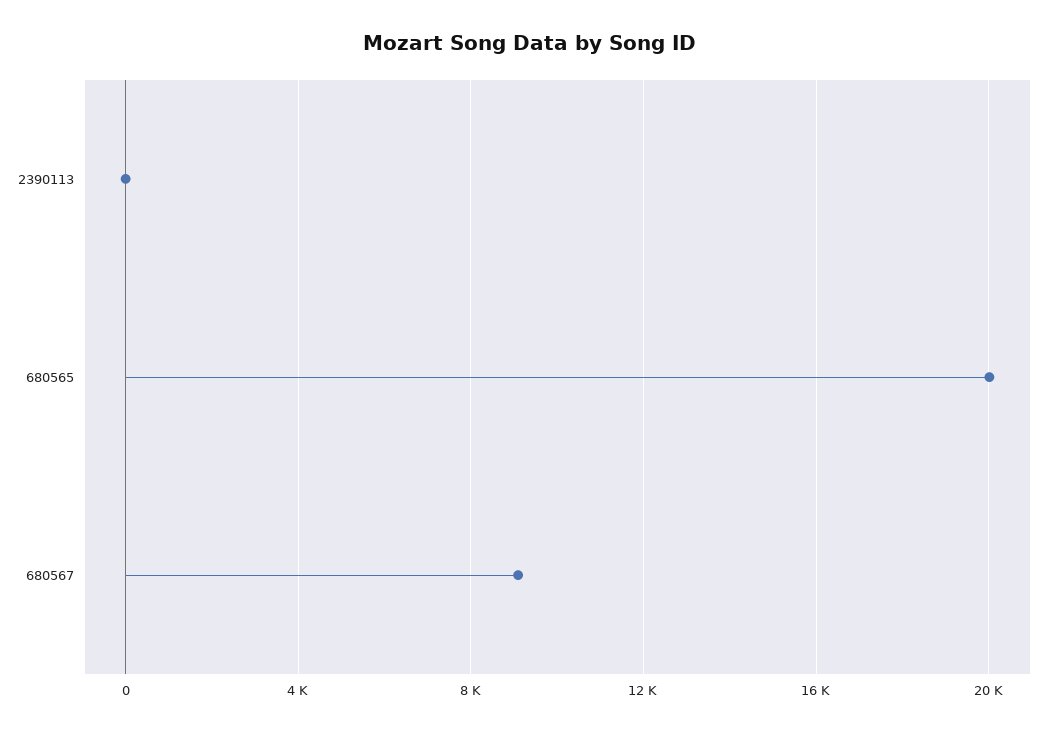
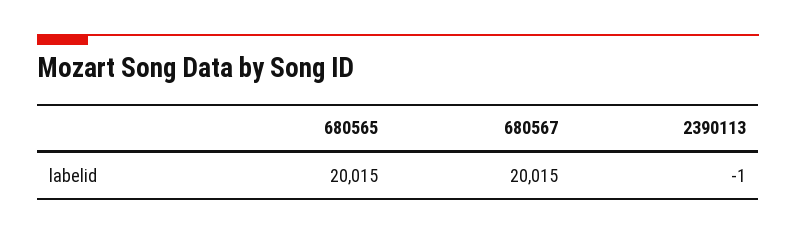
  {
    "2390113": -1,
    "680565": 20015,
-   "680567": 9000
+   "680567": 20015
  }

